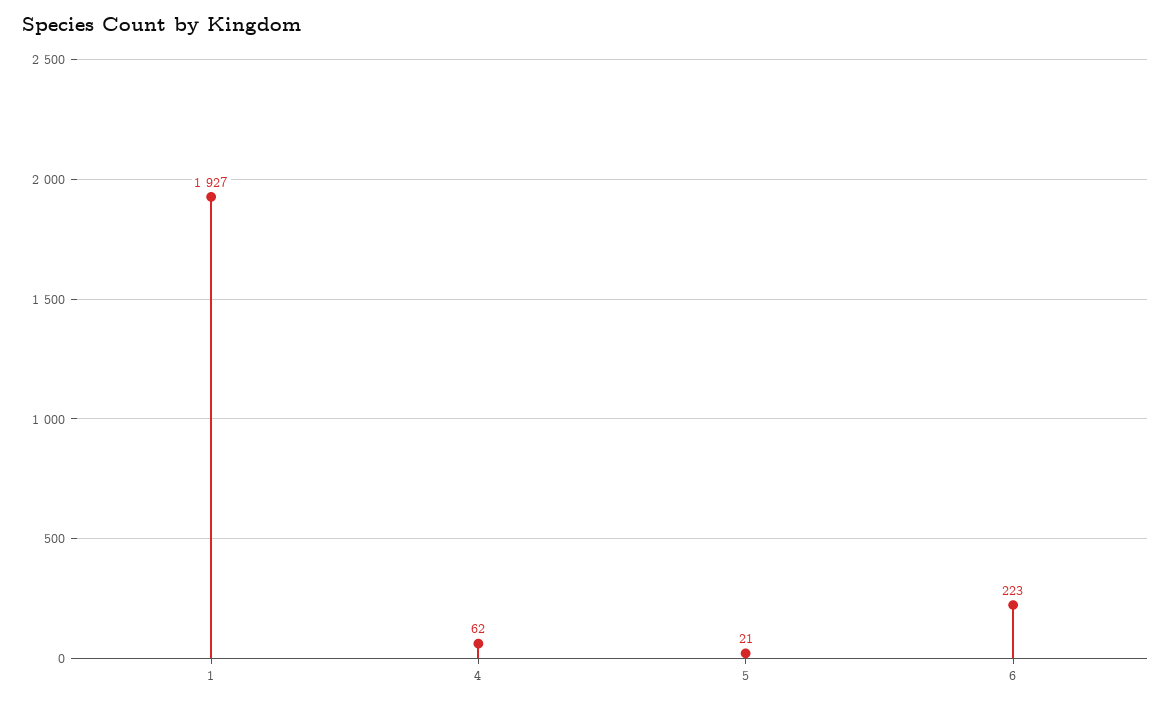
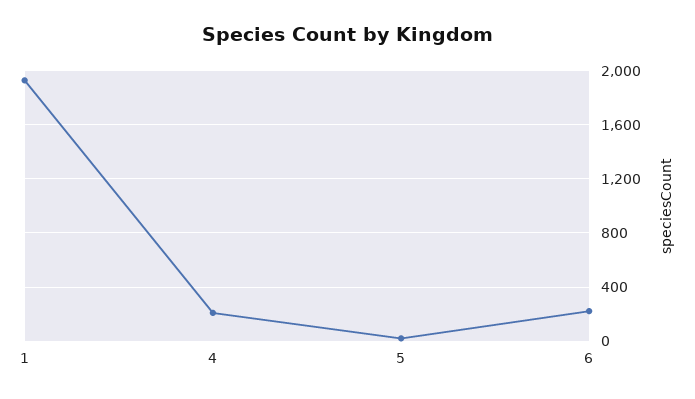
  {
    "1": 1927,
-   "4": 62,
+   "4": 200,
    "5": 21,
    "6": 223
  }

